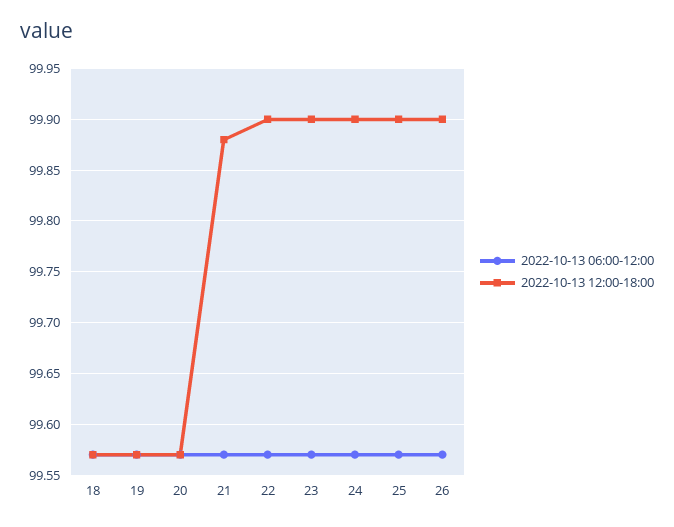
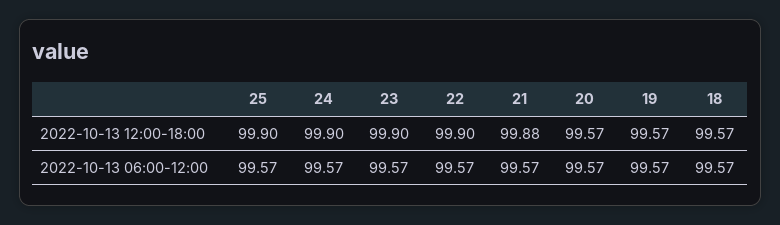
  {
    "2022-10-13 06:00-12:00": {
      "18": 99.57,
      "19": 99.57,
      "20": 99.57,
      "21": 99.57,
      "22": 99.57,
      "23": 99.57,
      "24": 99.57,
-     "25": 99.57,
+     "25": 99.57
-     "26": 99.57
    },
    "2022-10-13 12:00-18:00": {
      "18": 99.57,
      "19": 99.57,
      "20": 99.57,
      "21": 99.88,
      "22": 99.9,
      "23": 99.9,
      "24": 99.9,
-     "25": 99.9,
+     "25": 99.9
-     "26": 99.9
    }
  }

